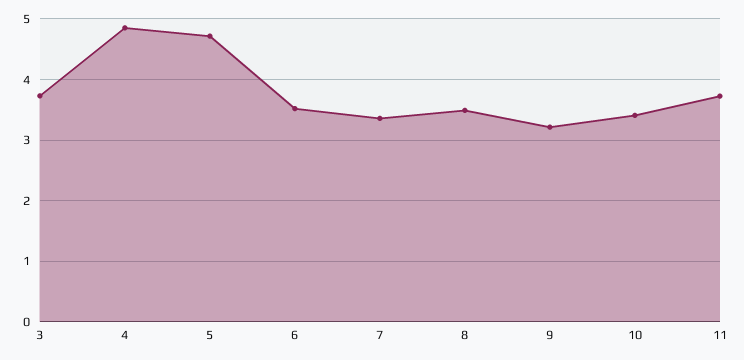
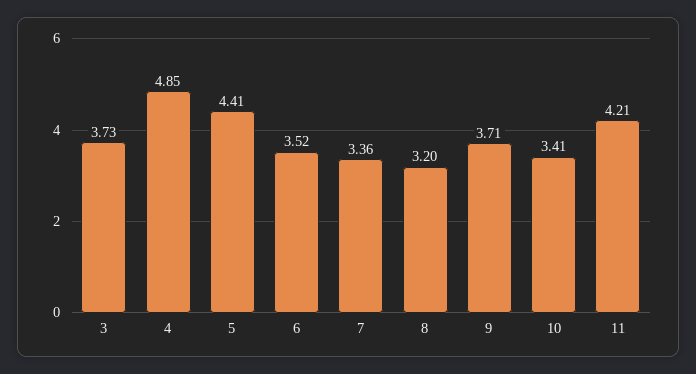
  {
    "3": 3.73,
    "4": 4.85,
-   "5": 4.7,
+   "5": 4.41,
    "6": 3.52,
    "7": 3.36,
-   "8": 3.5,
+   "8": 3.2,
-   "9": 3.2,
+   "9": 3.71,
    "10": 3.41,
-   "11": 3.7
+   "11": 4.21
  }

